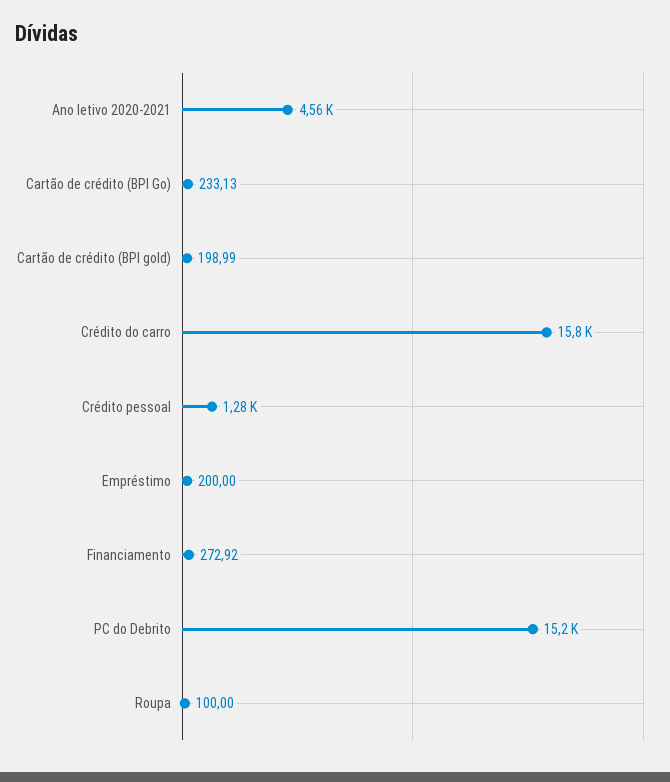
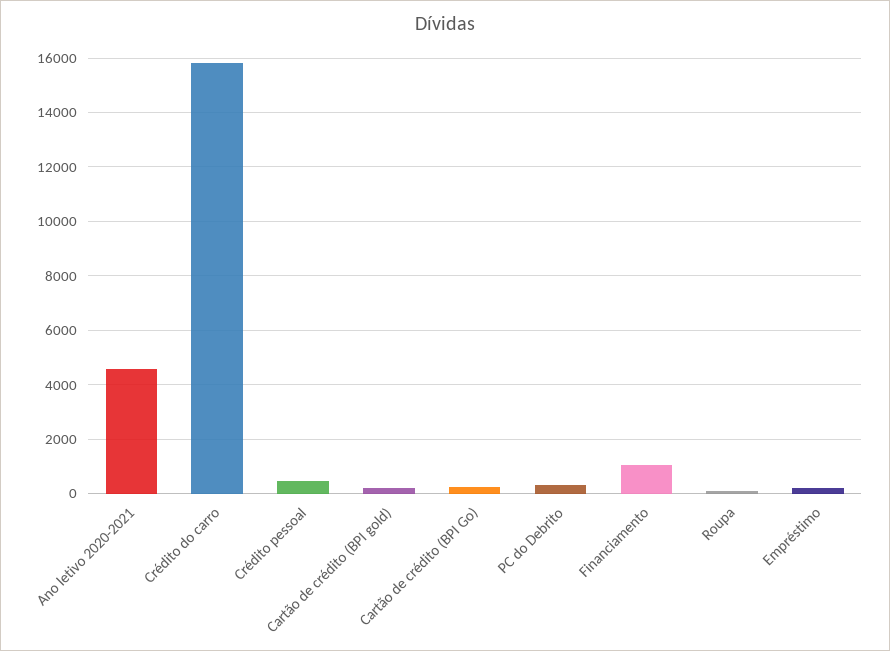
  {
    "Ano letivo 2020-2021": 4560,
    "Cartão de crédito (BPI Go)": 233.13,
    "Cartão de crédito (BPI gold)": 198.99,
    "Crédito do carro": 15800,
-   "Crédito pessoal": 1280,
+   "Crédito pessoal": 500,
    "Empréstimo": 200,
-   "Financiamento": 272.92,
+   "Financiamento": 1000,
-   "PC do Debrito": 15200,
+   "PC do Debrito": 250,
    "Roupa": 100
  }

